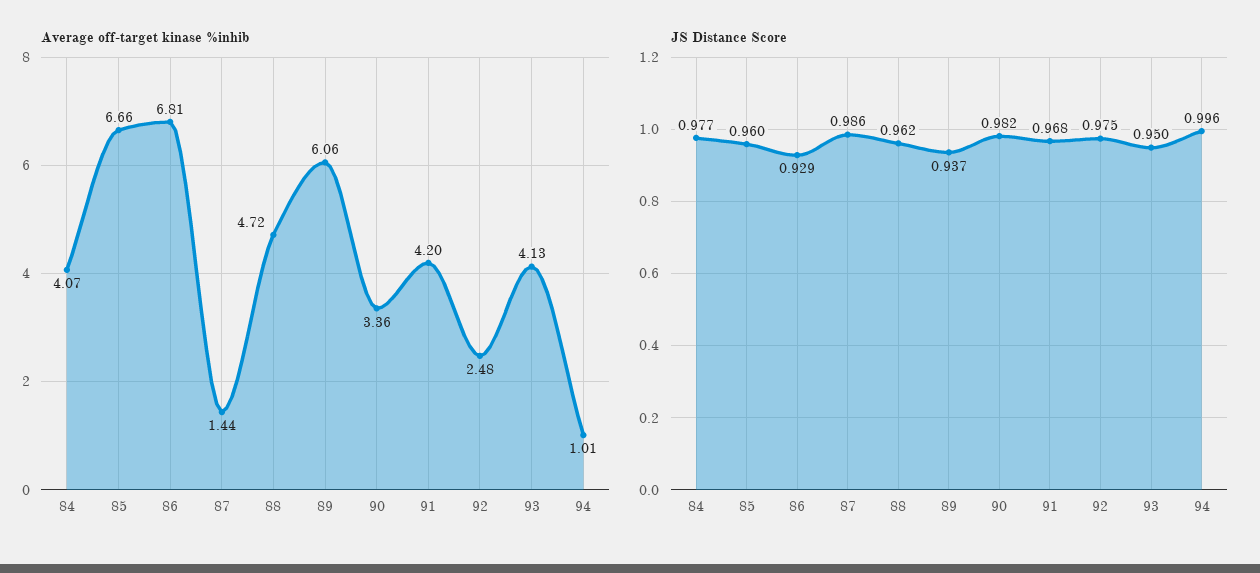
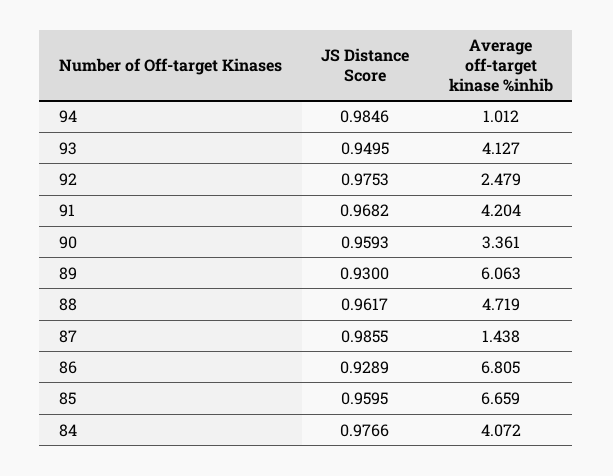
  {
    "Average off-target kinase %inhib": {
      "84": 4.072,
      "85": 6.659,
      "86": 6.805,
      "87": 1.438,
      "88": 4.719,
      "89": 6.063,
      "90": 3.361,
      "91": 4.204,
      "92": 2.479,
      "93": 4.127,
      "94": 1.012
    },
    "JS Distance Score": {
      "84": 0.9766,
      "85": 0.9595,
      "86": 0.9289,
      "87": 0.9855,
      "88": 0.9617,
-     "89": 0.937,
+     "89": 0.93,
-     "90": 0.982,
+     "90": 0.9593,
      "91": 0.9682,
      "92": 0.9753,
      "93": 0.9495,
-     "94": 0.996
+     "94": 0.9846
    }
  }

